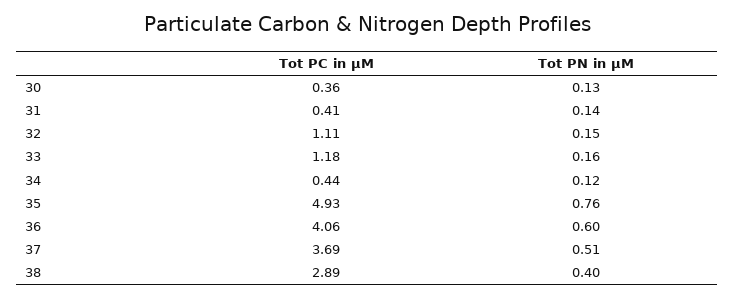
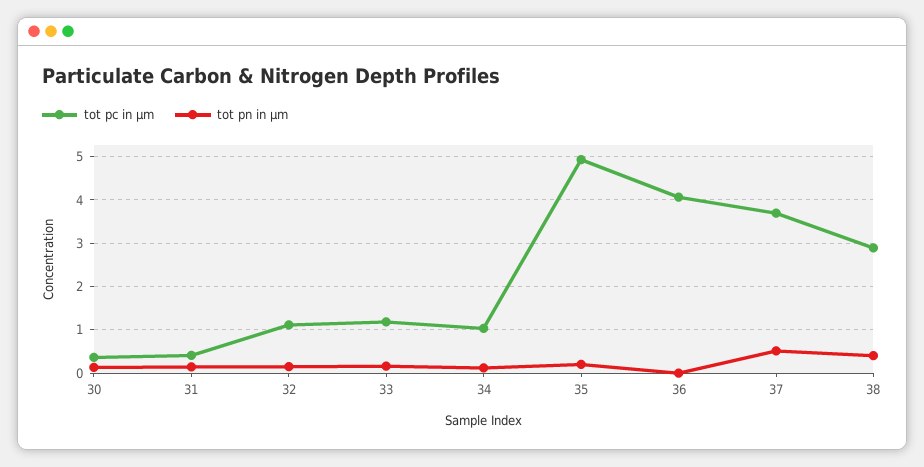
  {
    "Tot PC in µM": {
      "30": 0.36,
      "31": 0.41,
      "32": 1.11,
      "33": 1.18,
-     "34": 0.44,
+     "34": 1,
      "35": 4.93,
      "36": 4.06,
      "37": 3.69,
      "38": 2.89
    },
    "Tot PN in µM": {
      "30": 0.13,
      "31": 0.14,
      "32": 0.15,
      "33": 0.16,
      "34": 0.12,
-     "35": 0.76,
+     "35": 0.2,
-     "36": 0.6,
+     "36": 0,
      "37": 0.51,
      "38": 0.4
    }
  }

